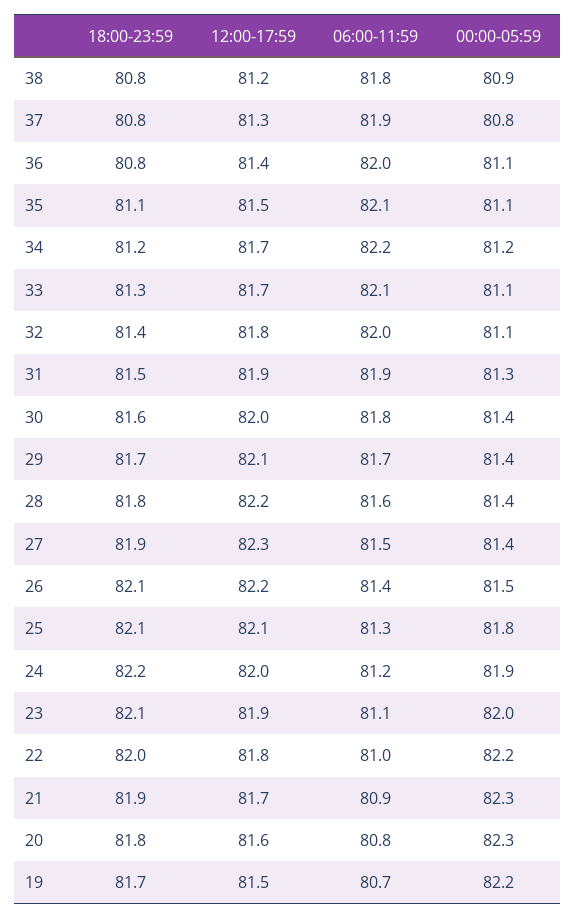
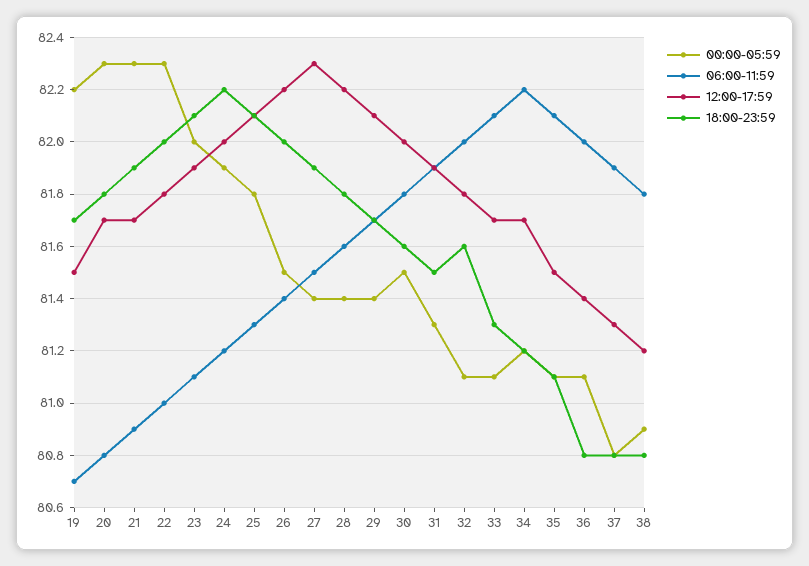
  {
    "18:00-23:59": {
      "38": 80.8,
      "37": 80.8,
      "36": 80.8,
      "35": 81.1,
      "34": 81.2,
      "33": 81.3,
-     "32": 81.4,
+     "32": 81.6,
      "31": 81.5,
      "30": 81.6,
      "29": 81.7,
      "28": 81.8,
      "27": 81.9,
-     "26": 82.1,
+     "26": 82,
      "25": 82.1,
      "24": 82.2,
      "23": 82.1,
      "22": 82,
      "21": 81.9,
      "20": 81.8,
      "19": 81.7
    },
    "12:00-17:59": {
      "38": 81.2,
      "37": 81.3,
      "36": 81.4,
      "35": 81.5,
      "34": 81.7,
      "33": 81.7,
      "32": 81.8,
      "31": 81.9,
      "30": 82,
      "29": 82.1,
      "28": 82.2,
      "27": 82.3,
      "26": 82.2,
      "25": 82.1,
      "24": 82,
      "23": 81.9,
      "22": 81.8,
      "21": 81.7,
-     "20": 81.6,
+     "20": 81.7,
      "19": 81.5
    },
    "06:00-11:59": {
      "38": 81.8,
      "37": 81.9,
      "36": 82,
      "35": 82.1,
      "34": 82.2,
      "33": 82.1,
      "32": 82,
      "31": 81.9,
      "30": 81.8,
      "29": 81.7,
      "28": 81.6,
      "27": 81.5,
      "26": 81.4,
      "25": 81.3,
      "24": 81.2,
      "23": 81.1,
      "22": 81,
      "21": 80.9,
      "20": 80.8,
      "19": 80.7
    },
    "00:00-05:59": {
      "38": 80.9,
      "37": 80.8,
      "36": 81.1,
      "35": 81.1,
      "34": 81.2,
      "33": 81.1,
      "32": 81.1,
      "31": 81.3,
-     "30": 81.4,
+     "30": 81.5,
      "29": 81.4,
      "28": 81.4,
      "27": 81.4,
      "26": 81.5,
      "25": 81.8,
      "24": 81.9,
      "23": 82,
-     "22": 82.2,
+     "22": 82.3,
      "21": 82.3,
      "20": 82.3,
      "19": 82.2
    }
  }

